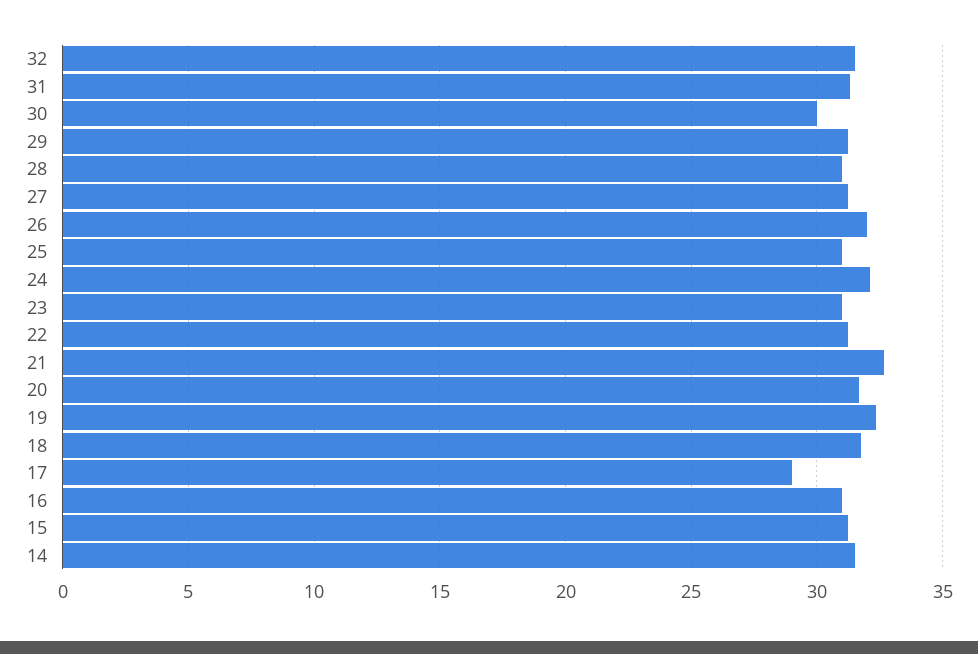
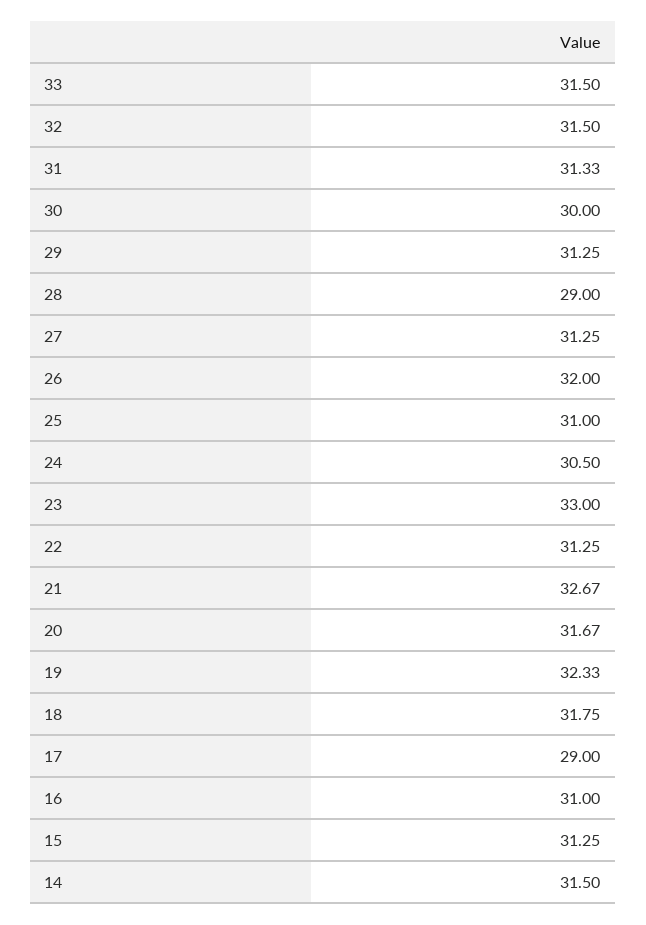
  {
    "32": 31.5,
    "31": 31.33,
    "30": 30,
    "29": 31.25,
-   "28": 31,
+   "28": 29,
    "27": 31.25,
    "26": 32,
    "25": 31,
-   "24": 32,
+   "24": 30.5,
-   "23": 31,
+   "23": 33,
    "22": 31.25,
    "21": 32.67,
    "20": 31.67,
    "19": 32.33,
    "18": 31.75,
    "17": 29,
    "16": 31,
    "15": 31.25,
-   "14": 31.5
+   "14": 31.5,
+   "33": 31.5
  }

